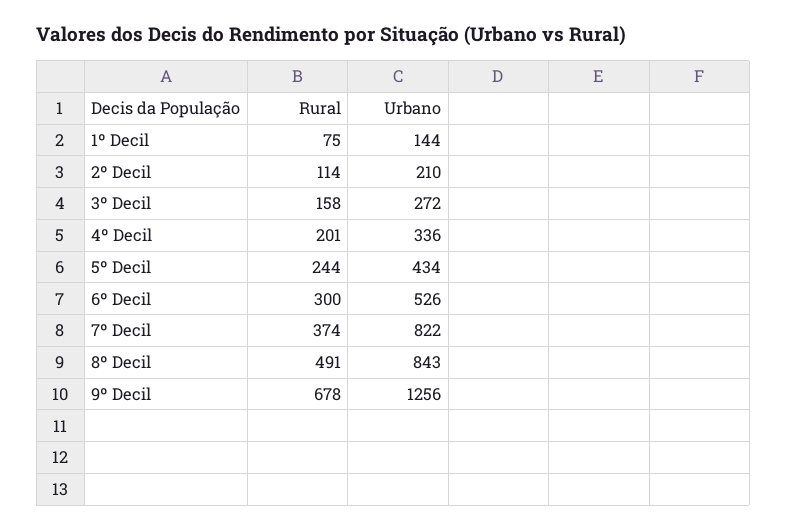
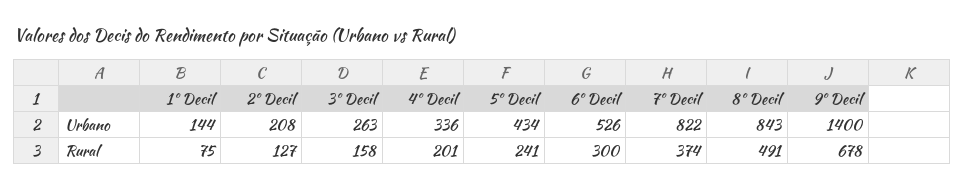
  {
    "Rural": {
      "1º Decil": 75,
-     "2º Decil": 114,
+     "2º Decil": 127,
      "3º Decil": 158,
      "4º Decil": 201,
-     "5º Decil": 244,
+     "5º Decil": 241,
      "6º Decil": 300,
      "7º Decil": 374,
      "8º Decil": 491,
      "9º Decil": 678
    },
    "Urbano": {
      "1º Decil": 144,
-     "2º Decil": 210,
+     "2º Decil": 208,
-     "3º Decil": 272,
+     "3º Decil": 263,
      "4º Decil": 336,
      "5º Decil": 434,
      "6º Decil": 526,
      "7º Decil": 822,
      "8º Decil": 843,
-     "9º Decil": 1256
+     "9º Decil": 1400
    }
  }

